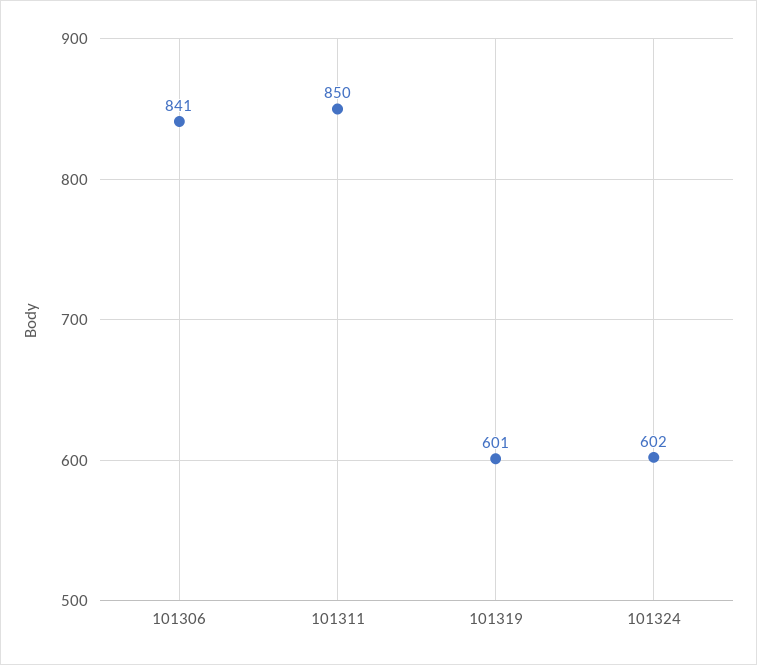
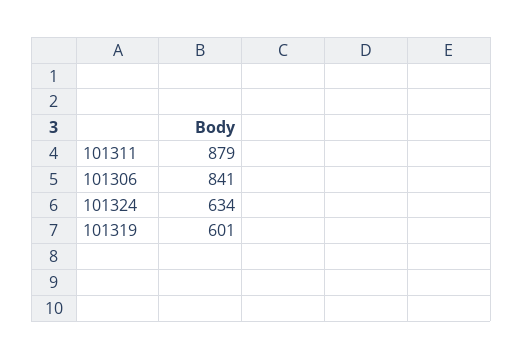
  {
    "101306": 841,
-   "101311": 850,
+   "101311": 879,
    "101319": 601,
-   "101324": 602
+   "101324": 634
  }

